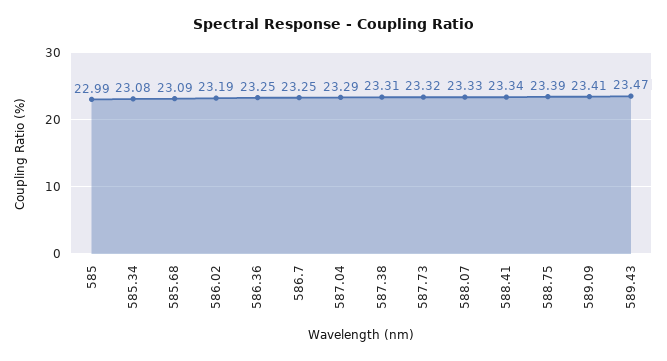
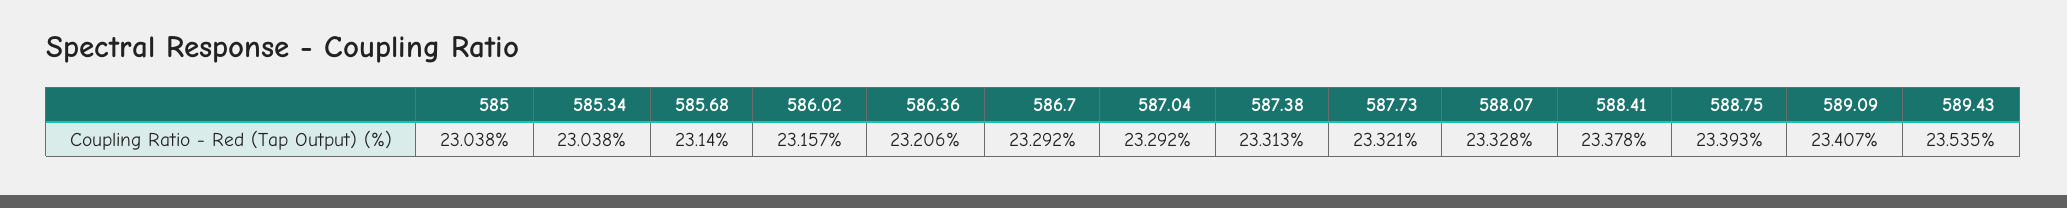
  {
-   "585": 22.99,
+   "585": 23.038,
-   "585.34": 23.08,
+   "585.34": 23.038,
-   "585.68": 23.09,
+   "585.68": 23.14,
-   "586.02": 23.19,
+   "586.02": 23.157,
-   "586.36": 23.25,
+   "586.36": 23.206,
-   "586.7": 23.25,
+   "586.7": 23.292,
    "587.04": 23.292,
    "587.38": 23.313,
    "587.73": 23.321,
    "588.07": 23.328,
-   "588.41": 23.34,
+   "588.41": 23.378,
    "588.75": 23.393,
    "589.09": 23.407,
-   "589.43": 23.47
+   "589.43": 23.535
  }

